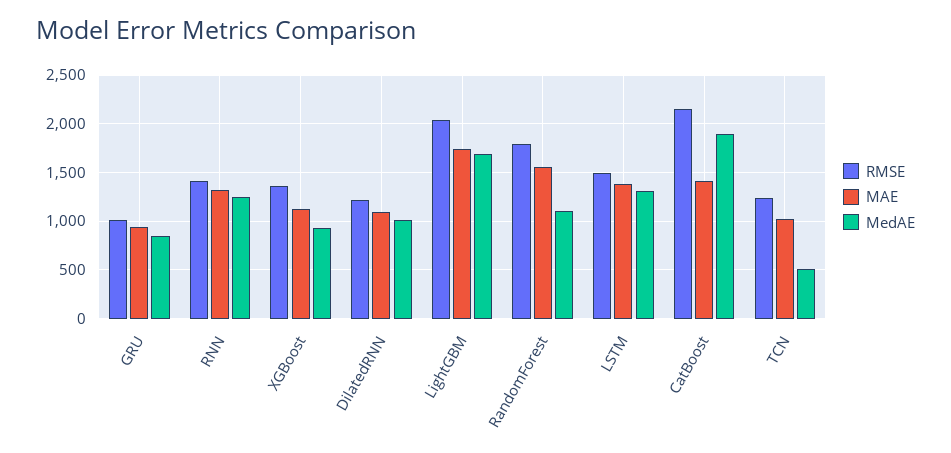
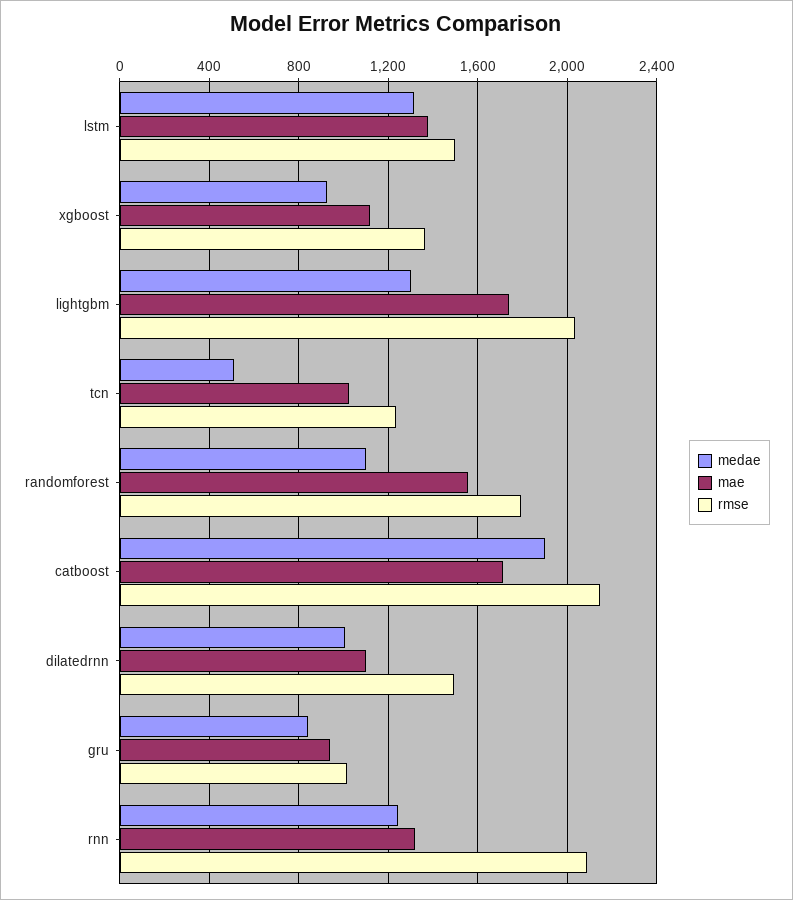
  {
    "RMSE": {
      "GRU": 1000,
-     "RNN": 1400,
+     "RNN": 2100,
      "XGBoost": 1350,
-     "DilatedRNN": 1200,
+     "DilatedRNN": 1500,
      "LightGBM": 2050,
      "RandomForest": 1800,
      "LSTM": 1500,
      "CatBoost": 2150,
      "TCN": 1250
    },
    "MAE": {
      "GRU": 950,
      "RNN": 1300,
      "XGBoost": 1100,
      "DilatedRNN": 1100,
      "LightGBM": 1750,
      "RandomForest": 1550,
      "LSTM": 1400,
-     "CatBoost": 1400,
+     "CatBoost": 1700,
      "TCN": 1000
    },
    "MedAE": {
      "GRU": 850,
      "RNN": 1250,
      "XGBoost": 950,
      "DilatedRNN": 1000,
-     "LightGBM": 1700,
+     "LightGBM": 1300,
      "RandomForest": 1100,
      "LSTM": 1300,
      "CatBoost": 1900,
      "TCN": 500
    }
  }

